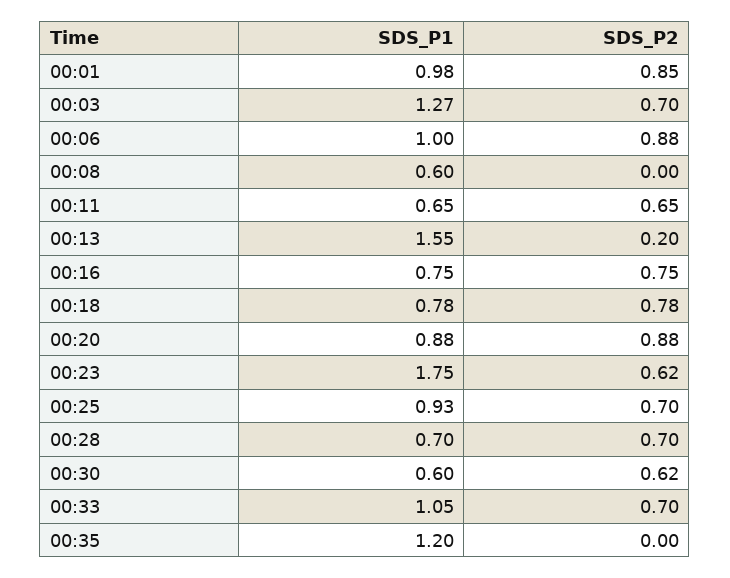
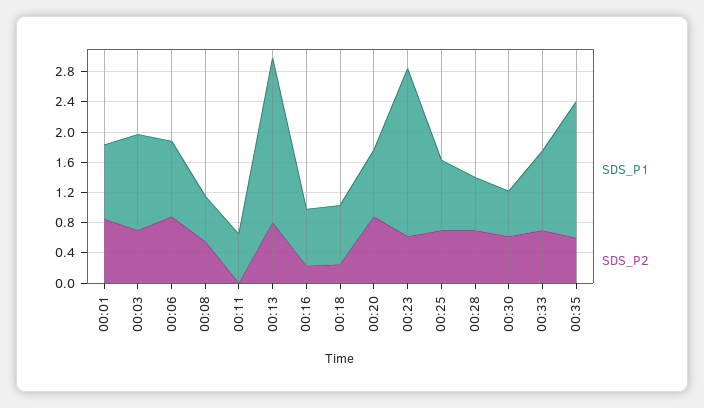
  {
    "SDS_P1": {
      "00:01": 0.98,
      "00:03": 1.27,
      "00:06": 1,
      "00:08": 0.6,
      "00:11": 0.65,
-     "00:13": 1.55,
+     "00:13": 2.2,
      "00:16": 0.75,
      "00:18": 0.78,
      "00:20": 0.88,
-     "00:23": 1.75,
+     "00:23": 2.2,
      "00:25": 0.93,
      "00:28": 0.7,
      "00:30": 0.6,
      "00:33": 1.05,
-     "00:35": 1.2
+     "00:35": 1.8
    },
    "SDS_P2": {
      "00:01": 0.85,
      "00:03": 0.7,
      "00:06": 0.88,
-     "00:08": 0,
+     "00:08": 0.6,
-     "00:11": 0.65,
+     "00:11": 0,
-     "00:13": 0.2,
+     "00:13": 0.8,
-     "00:16": 0.75,
+     "00:16": 0.2,
-     "00:18": 0.78,
+     "00:18": 0.2,
      "00:20": 0.88,
      "00:23": 0.62,
      "00:25": 0.7,
      "00:28": 0.7,
      "00:30": 0.62,
      "00:33": 0.7,
-     "00:35": 0
+     "00:35": 0.6
    }
  }

